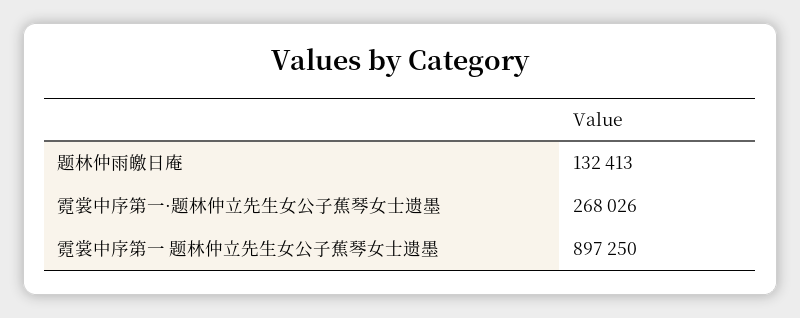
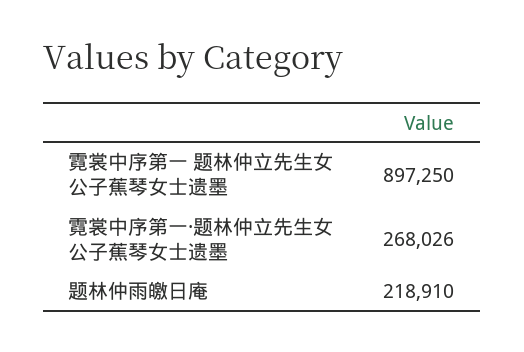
  {
-   "题林仲雨皦日庵": 132413,
+   "题林仲雨皦日庵": 218910,
    "霓裳中序第一·题林仲立先生女公子蕉琴女士遗墨": 268026,
    "霓裳中序第一 题林仲立先生女公子蕉琴女士遗墨": 897250
  }

